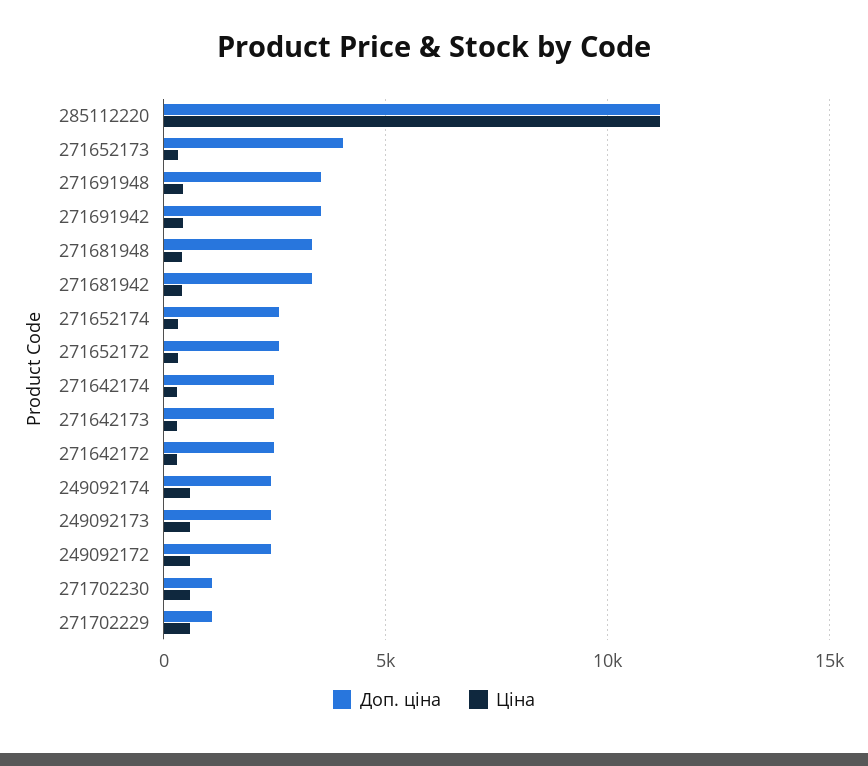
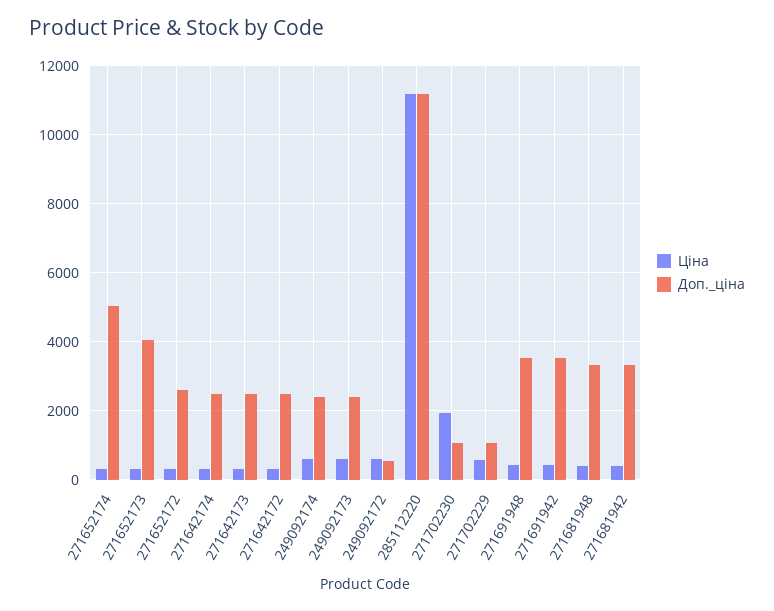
  {
    "Доп. ціна": {
      "285112220": 11200,
      "271652173": 4000,
      "271691948": 3600,
      "271691942": 3600,
      "271681948": 3400,
      "271681942": 3400,
-     "271652174": 2500,
+     "271652174": 5000,
      "271652172": 2600,
      "271642174": 2400,
      "271642173": 2400,
      "271642172": 2400,
      "249092174": 2400,
      "249092173": 2400,
-     "249092172": 2500,
+     "249092172": 600,
      "271702230": 1000,
      "271702229": 1000
    },
    "Ціна": {
      "285112220": 11200,
      "271652173": 400,
      "271691948": 400,
      "271691942": 400,
      "271681948": 400,
      "271681942": 400,
      "271652174": 400,
      "271652172": 400,
      "271642174": 400,
      "271642173": 400,
      "271642172": 400,
      "249092174": 600,
      "249092173": 600,
      "249092172": 600,
-     "271702230": 500,
+     "271702230": 2000,
      "271702229": 600
    }
  }

